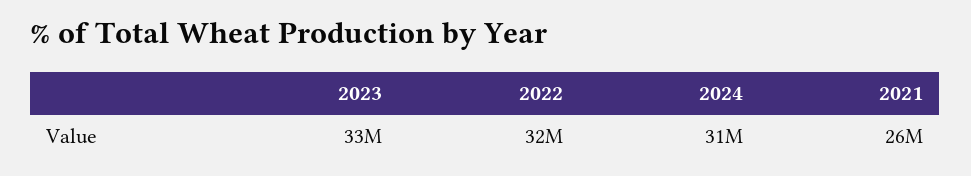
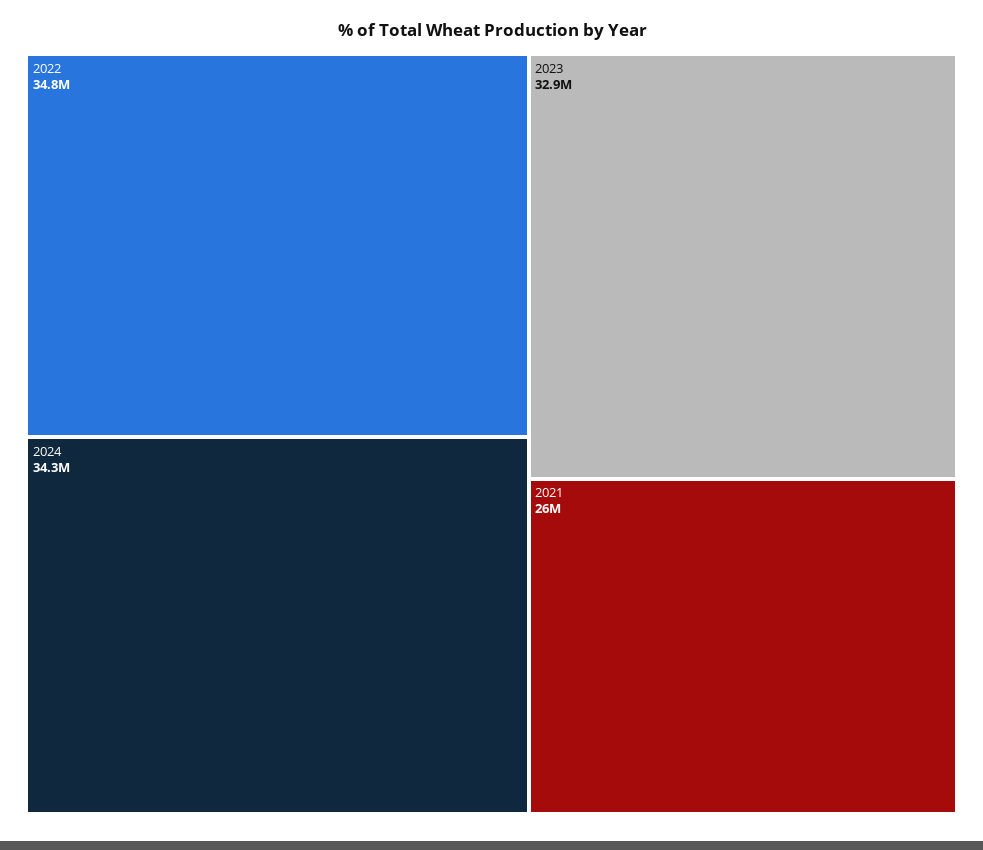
  {
    "2023": 32900000,
-   "2022": 32000000,
+   "2022": 34800000,
-   "2024": 31000000,
+   "2024": 34300000,
    "2021": 26000000
  }

